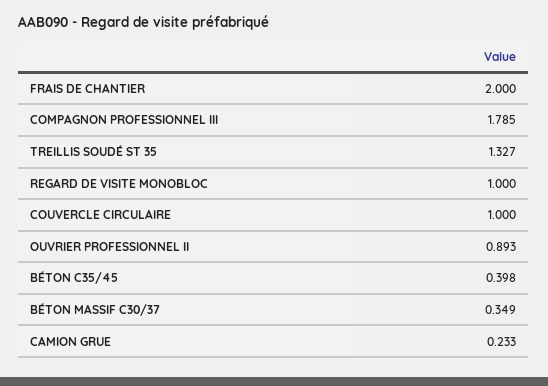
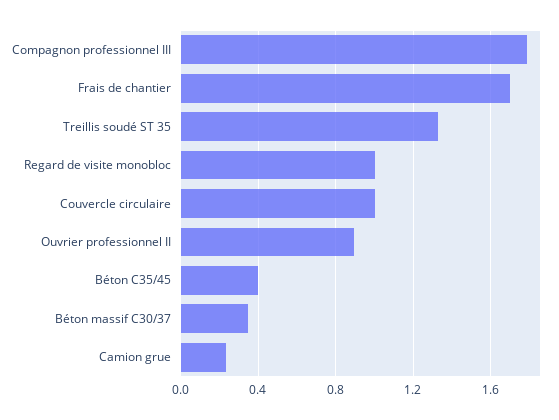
  {
-   "FRAIS DE CHANTIER": 2,
+   "FRAIS DE CHANTIER": 1.7,
    "COMPAGNON PROFESSIONNEL III": 1.785,
    "TREILLIS SOUDÉ ST 35": 1.327,
    "REGARD DE VISITE MONOBLOC": 1,
    "COUVERCLE CIRCULAIRE": 1,
    "OUVRIER PROFESSIONNEL II": 0.893,
    "BÉTON C35/45": 0.398,
    "BÉTON MASSIF C30/37": 0.349,
    "CAMION GRUE": 0.233
  }

